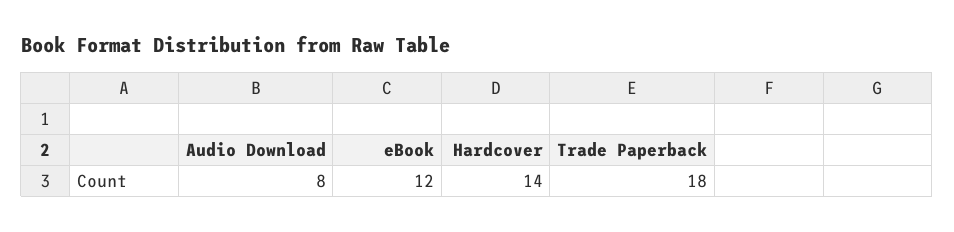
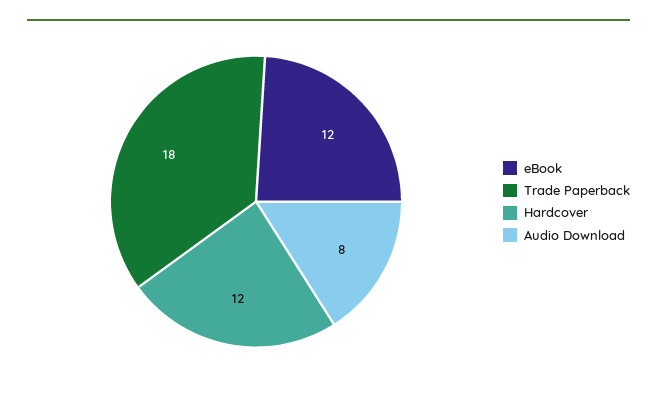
  {
    "Audio Download": 8,
    "eBook": 12,
-   "Hardcover": 14,
+   "Hardcover": 12,
    "Trade Paperback": 18
  }

